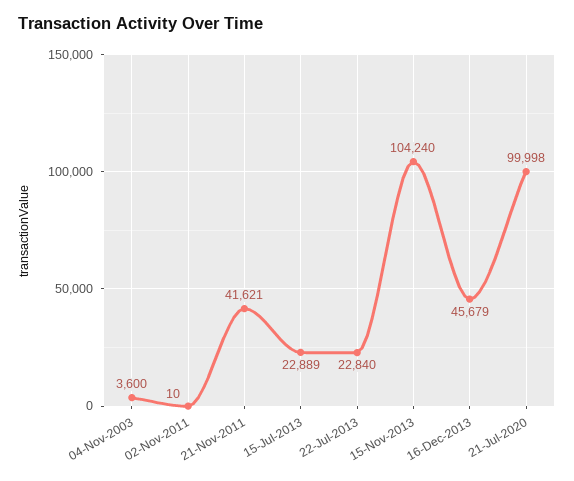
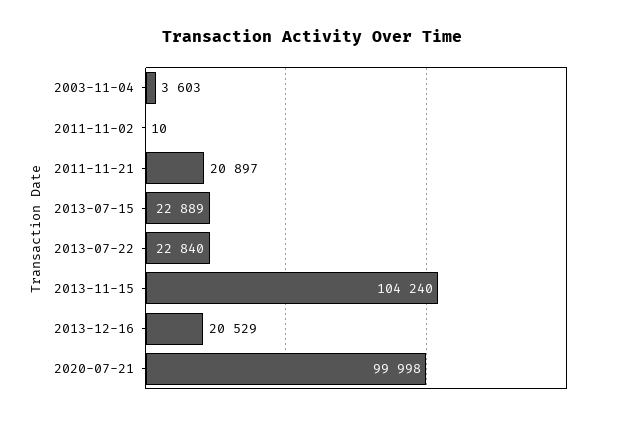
  {
-   "04-Nov-2003": 3600,
+   "04-Nov-2003": 3603,
    "02-Nov-2011": 10,
-   "21-Nov-2011": 41621,
+   "21-Nov-2011": 20897,
    "15-Jul-2013": 22889,
    "22-Jul-2013": 22840,
    "15-Nov-2013": 104240,
-   "16-Dec-2013": 45679,
+   "16-Dec-2013": 20529,
    "21-Jul-2020": 99998
  }

